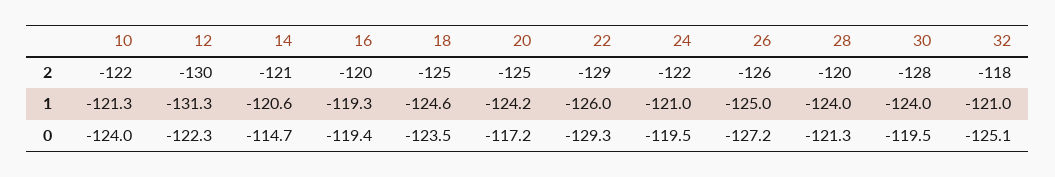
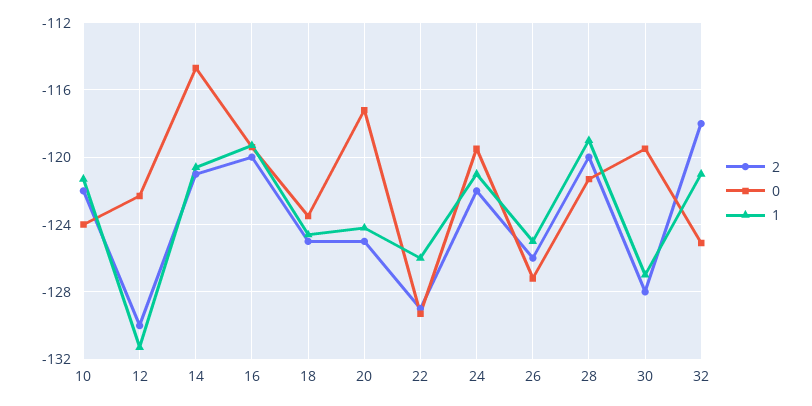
  {
    "2": {
      "10": -122,
      "12": -130,
      "14": -121,
      "16": -120,
      "18": -125,
      "20": -125,
      "22": -129,
      "24": -122,
      "26": -126,
      "28": -120,
      "30": -128,
      "32": -118
    },
    "1": {
      "10": -121.3,
      "12": -131.3,
      "14": -120.6,
      "16": -119.3,
      "18": -124.6,
      "20": -124.2,
      "22": -126,
      "24": -121,
      "26": -125,
-     "28": -124,
+     "28": -119,
-     "30": -124,
+     "30": -127,
      "32": -121
    },
    "0": {
      "10": -124,
      "12": -122.3,
      "14": -114.7,
      "16": -119.4,
      "18": -123.5,
      "20": -117.2,
      "22": -129.3,
      "24": -119.5,
      "26": -127.2,
      "28": -121.3,
      "30": -119.5,
      "32": -125.1
    }
  }

